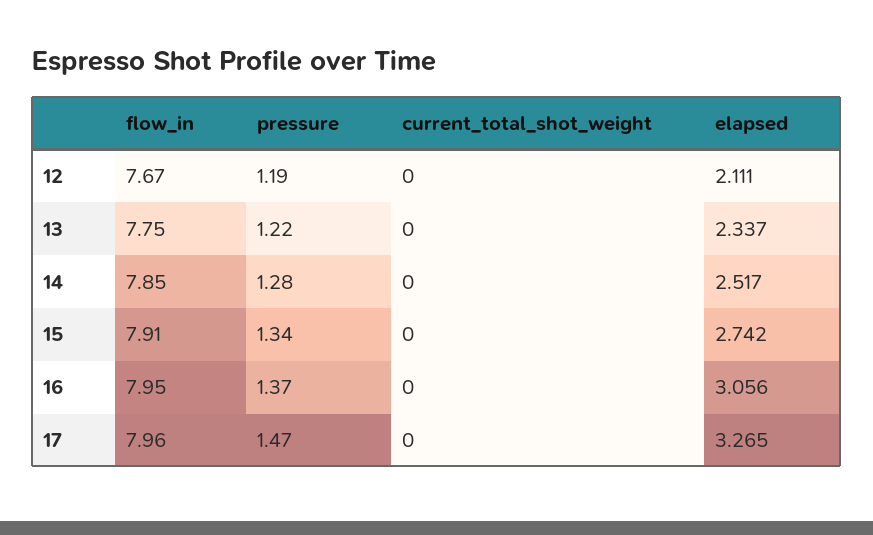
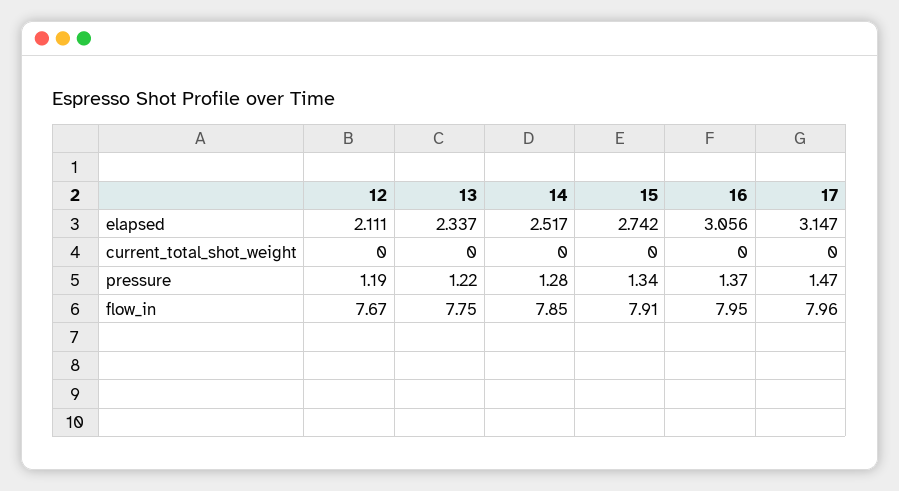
  {
    "flow_in": {
      "12": 7.67,
      "13": 7.75,
      "14": 7.85,
      "15": 7.91,
      "16": 7.95,
      "17": 7.96
    },
    "pressure": {
      "12": 1.19,
      "13": 1.22,
      "14": 1.28,
      "15": 1.34,
      "16": 1.37,
      "17": 1.47
    },
    "current_total_shot_weight": {
      "12": 0,
      "13": 0,
      "14": 0,
      "15": 0,
      "16": 0,
      "17": 0
    },
    "elapsed": {
      "12": 2.111,
      "13": 2.337,
      "14": 2.517,
      "15": 2.742,
      "16": 3.056,
-     "17": 3.265
+     "17": 3.147
    }
  }

